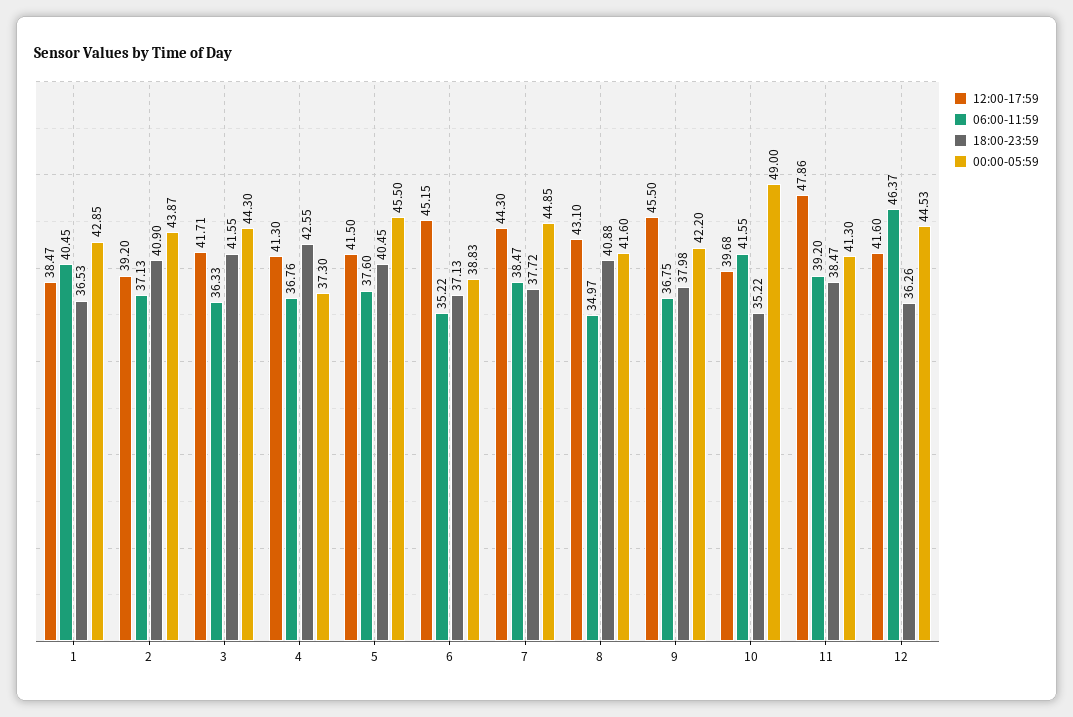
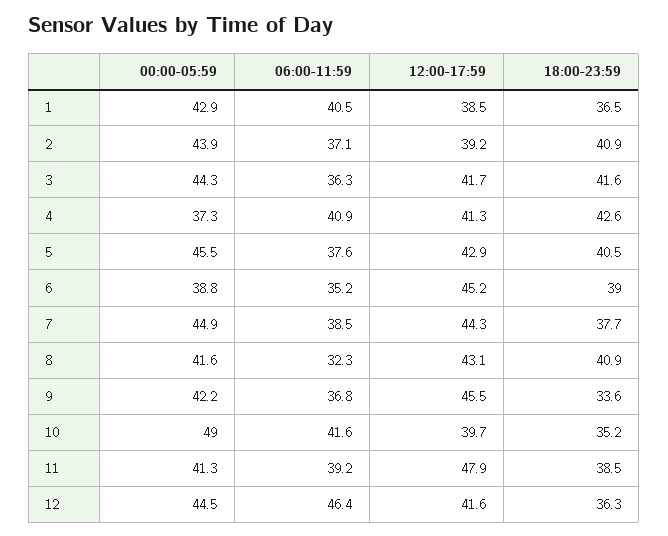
  {
    "12:00-17:59": {
      "1": 38.47,
      "2": 39.2,
      "3": 41.71,
      "4": 41.3,
-     "5": 41.5,
+     "5": 42.9,
      "6": 45.15,
      "7": 44.3,
      "8": 43.1,
      "9": 45.5,
      "10": 39.68,
      "11": 47.86,
      "12": 41.6
    },
    "06:00-11:59": {
      "1": 40.45,
      "2": 37.13,
      "3": 36.33,
-     "4": 36.76,
+     "4": 40.9,
      "5": 37.6,
      "6": 35.22,
      "7": 38.47,
-     "8": 34.97,
+     "8": 32.3,
      "9": 36.75,
      "10": 41.55,
      "11": 39.2,
      "12": 46.37
    },
    "18:00-23:59": {
      "1": 36.53,
      "2": 40.9,
      "3": 41.55,
      "4": 42.55,
      "5": 40.45,
-     "6": 37.13,
+     "6": 39,
      "7": 37.72,
      "8": 40.88,
-     "9": 37.98,
+     "9": 33.6,
      "10": 35.22,
      "11": 38.47,
      "12": 36.26
    },
    "00:00-05:59": {
      "1": 42.85,
      "2": 43.87,
      "3": 44.3,
      "4": 37.3,
      "5": 45.5,
      "6": 38.83,
      "7": 44.85,
      "8": 41.6,
      "9": 42.2,
      "10": 49,
      "11": 41.3,
      "12": 44.53
    }
  }

